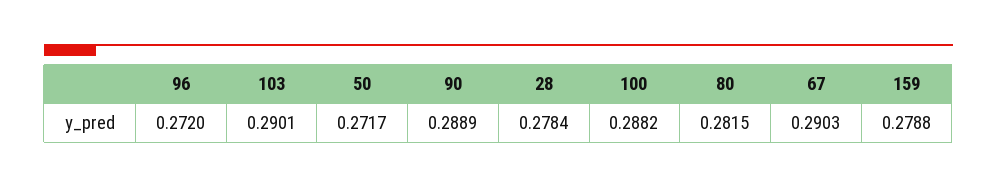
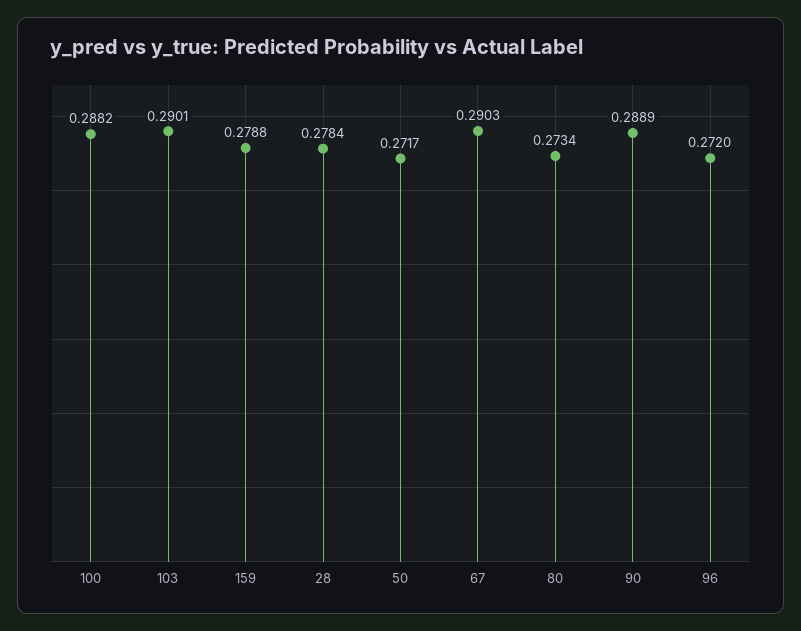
  {
    "96": 0.272,
    "103": 0.2901,
    "50": 0.2717,
    "90": 0.2889,
    "28": 0.2784,
    "100": 0.2882,
-   "80": 0.2815,
+   "80": 0.2734,
    "67": 0.2903,
    "159": 0.2788
  }

